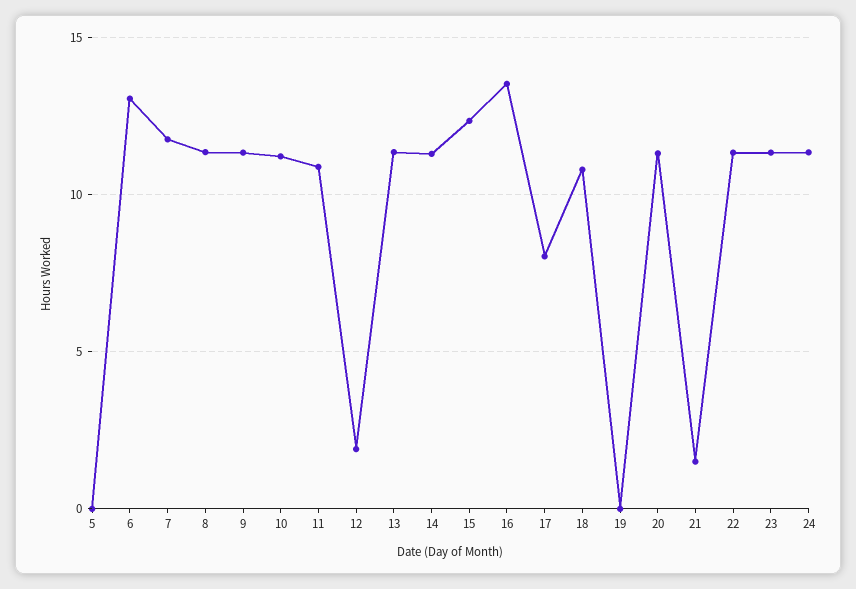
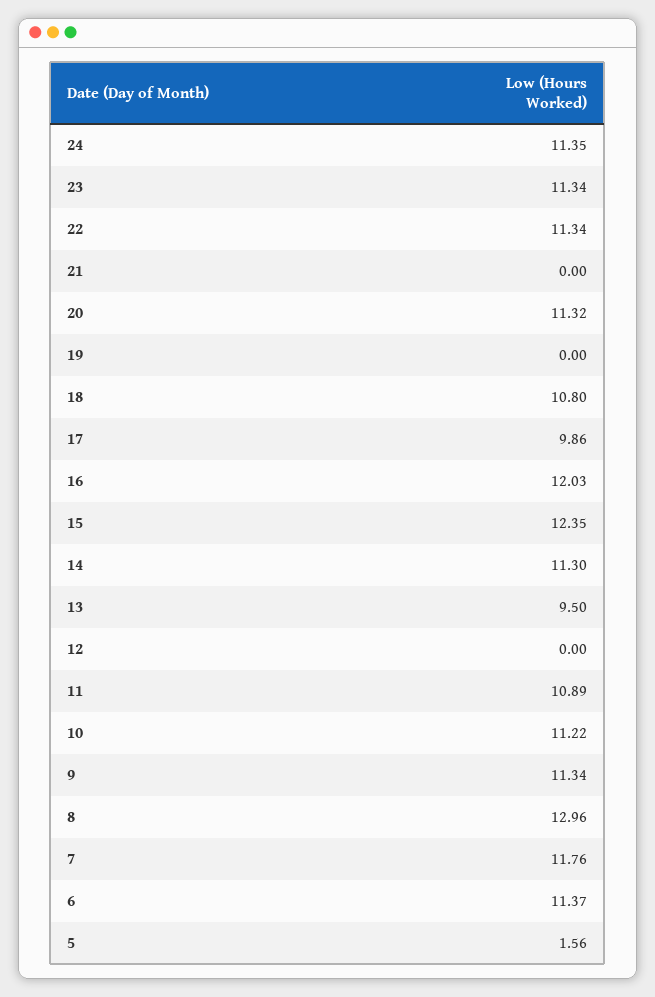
  {
-   "5": 0,
+   "5": 1.56,
-   "6": 13,
+   "6": 11.37,
    "7": 11.76,
-   "8": 11.5,
+   "8": 12.96,
    "9": 11.34,
    "10": 11.22,
    "11": 10.89,
-   "12": 2,
+   "12": 0,
-   "13": 11.5,
+   "13": 9.5,
    "14": 11.3,
    "15": 12.35,
-   "16": 13.5,
+   "16": 12.03,
-   "17": 8,
+   "17": 9.86,
    "18": 10.8,
    "19": 0,
    "20": 11.32,
-   "21": 1.5,
+   "21": 0,
    "22": 11.34,
    "23": 11.34,
    "24": 11.35
  }

